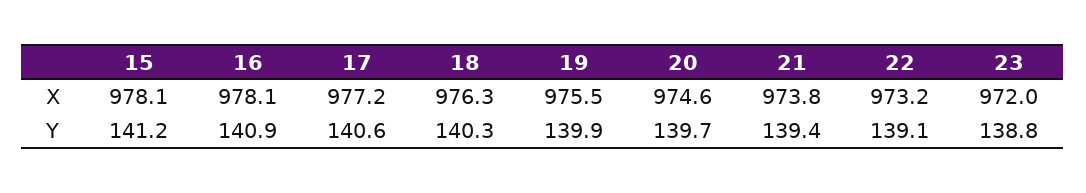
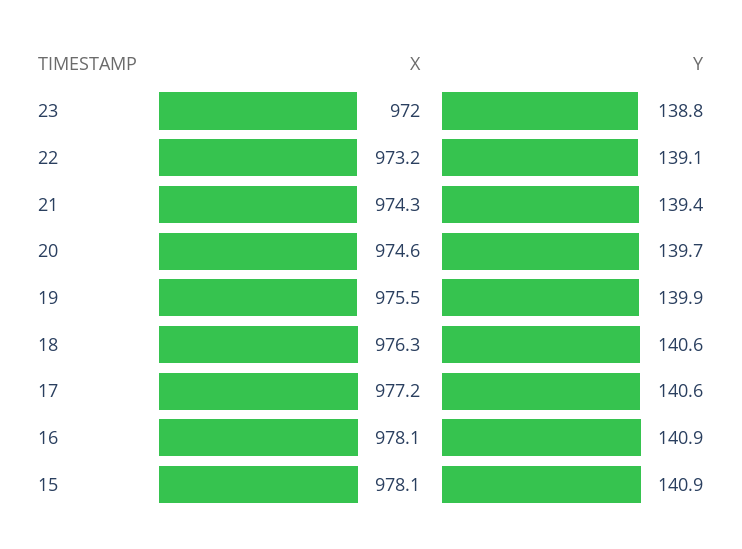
  {
    "15": {
      "X": 978.1,
-     "Y": 141.2
+     "Y": 140.9
    },
    "16": {
      "X": 978.1,
      "Y": 140.9
    },
    "17": {
      "X": 977.2,
      "Y": 140.6
    },
    "18": {
      "X": 976.3,
-     "Y": 140.3
+     "Y": 140.6
    },
    "19": {
      "X": 975.5,
      "Y": 139.9
    },
    "20": {
      "X": 974.6,
      "Y": 139.7
    },
    "21": {
-     "X": 973.8,
+     "X": 974.3,
      "Y": 139.4
    },
    "22": {
      "X": 973.2,
      "Y": 139.1
    },
    "23": {
      "X": 972,
      "Y": 138.8
    }
  }

